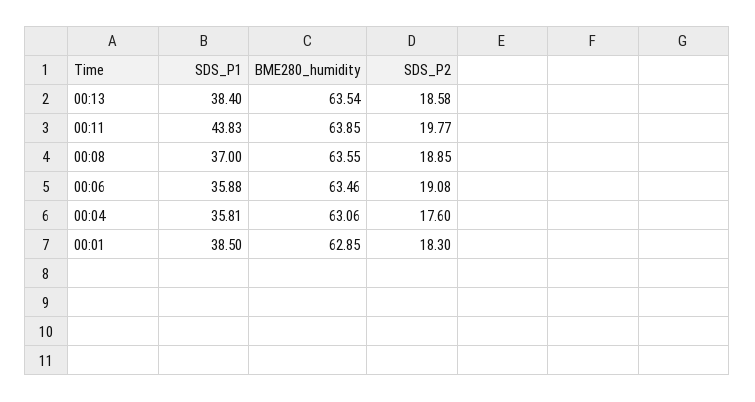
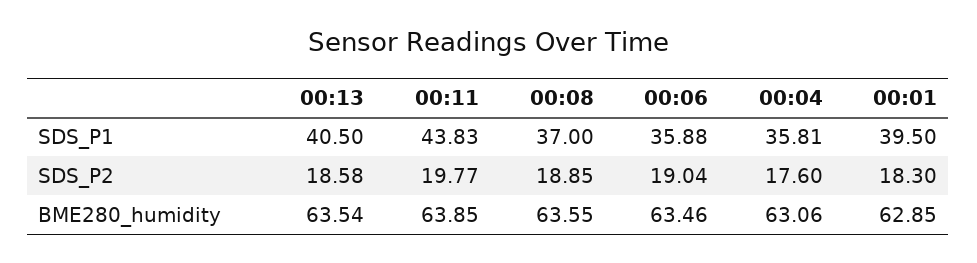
  {
    "SDS_P1": {
-     "00:13": 38.4,
+     "00:13": 40.5,
      "00:11": 43.83,
      "00:08": 37,
      "00:06": 35.88,
      "00:04": 35.81,
-     "00:01": 38.5
+     "00:01": 39.5
    },
    "BME280_humidity": {
      "00:13": 63.54,
      "00:11": 63.85,
      "00:08": 63.55,
      "00:06": 63.46,
      "00:04": 63.06,
      "00:01": 62.85
    },
    "SDS_P2": {
      "00:13": 18.58,
      "00:11": 19.77,
      "00:08": 18.85,
-     "00:06": 19.08,
+     "00:06": 19.04,
      "00:04": 17.6,
      "00:01": 18.3
    }
  }

